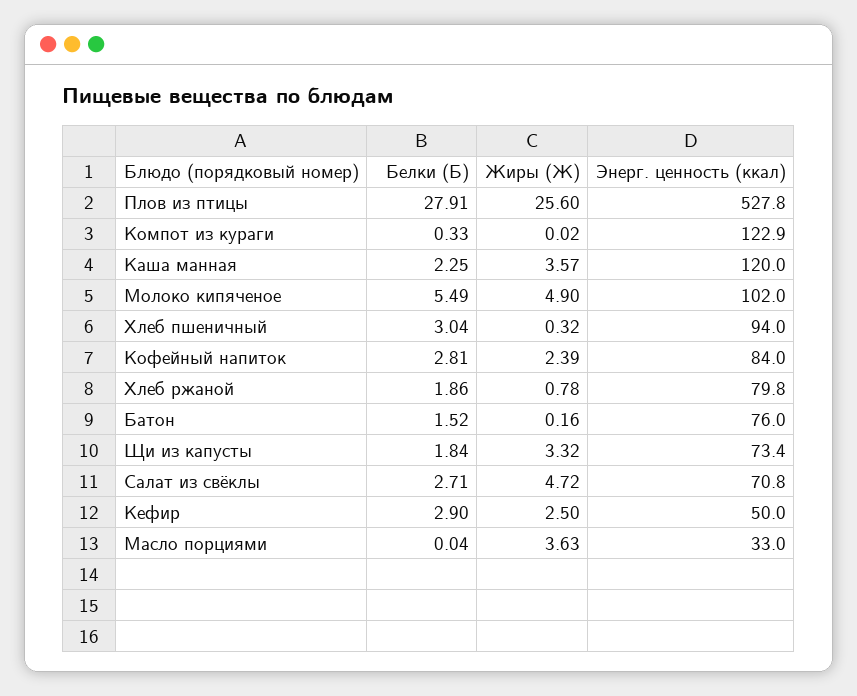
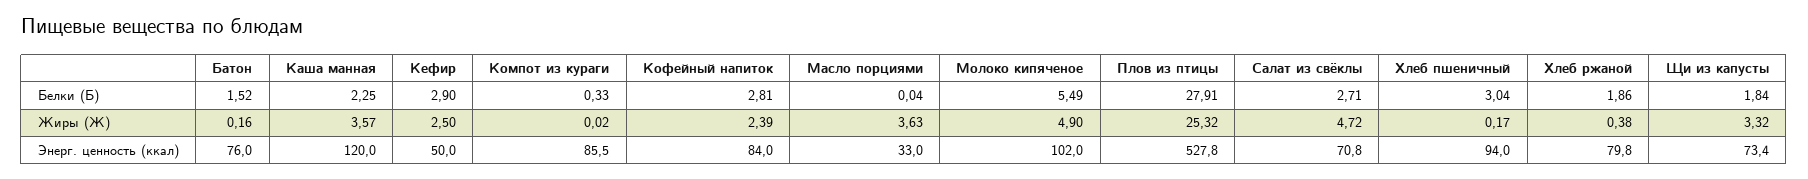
  {
    "Белки (Б)": {
      "Плов из птицы": 27.91,
      "Компот из кураги": 0.33,
      "Каша манная": 2.25,
      "Молоко кипяченое": 5.49,
      "Хлеб пшеничный": 3.04,
      "Кофейный напиток": 2.81,
      "Хлеб ржаной": 1.86,
      "Батон": 1.52,
      "Щи из капусты": 1.84,
      "Салат из свёклы": 2.71,
      "Кефир": 2.9,
      "Масло порциями": 0.04
    },
    "Жиры (Ж)": {
-     "Плов из птицы": 25.6,
+     "Плов из птицы": 25.32,
      "Компот из кураги": 0.02,
      "Каша манная": 3.57,
      "Молоко кипяченое": 4.9,
-     "Хлеб пшеничный": 0.32,
+     "Хлеб пшеничный": 0.17,
      "Кофейный напиток": 2.39,
-     "Хлеб ржаной": 0.78,
+     "Хлеб ржаной": 0.38,
      "Батон": 0.16,
      "Щи из капусты": 3.32,
      "Салат из свёклы": 4.72,
      "Кефир": 2.5,
      "Масло порциями": 3.63
    },
    "Энерг. ценность (ккал)": {
      "Плов из птицы": 527.8,
-     "Компот из кураги": 122.9,
+     "Компот из кураги": 85.5,
      "Каша манная": 120,
      "Молоко кипяченое": 102,
      "Хлеб пшеничный": 94,
      "Кофейный напиток": 84,
      "Хлеб ржаной": 79.8,
      "Батон": 76,
      "Щи из капусты": 73.4,
      "Салат из свёклы": 70.8,
      "Кефир": 50,
      "Масло порциями": 33
    }
  }

